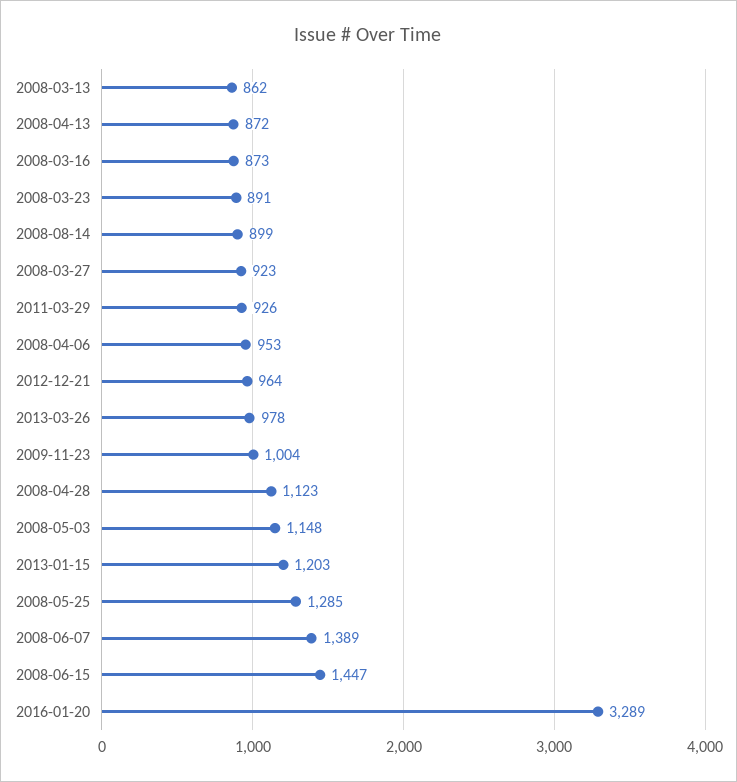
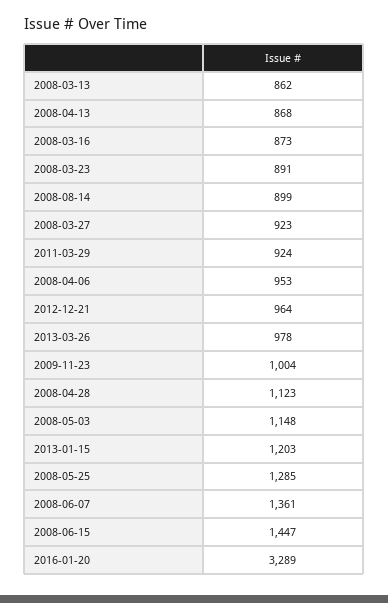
  {
    "2008-03-13": 862,
-   "2008-04-13": 872,
+   "2008-04-13": 868,
    "2008-03-16": 873,
    "2008-03-23": 891,
    "2008-08-14": 899,
    "2008-03-27": 923,
-   "2011-03-29": 926,
+   "2011-03-29": 924,
    "2008-04-06": 953,
    "2012-12-21": 964,
    "2013-03-26": 978,
    "2009-11-23": 1004,
    "2008-04-28": 1123,
    "2008-05-03": 1148,
    "2013-01-15": 1203,
    "2008-05-25": 1285,
-   "2008-06-07": 1389,
+   "2008-06-07": 1361,
    "2008-06-15": 1447,
    "2016-01-20": 3289
  }

